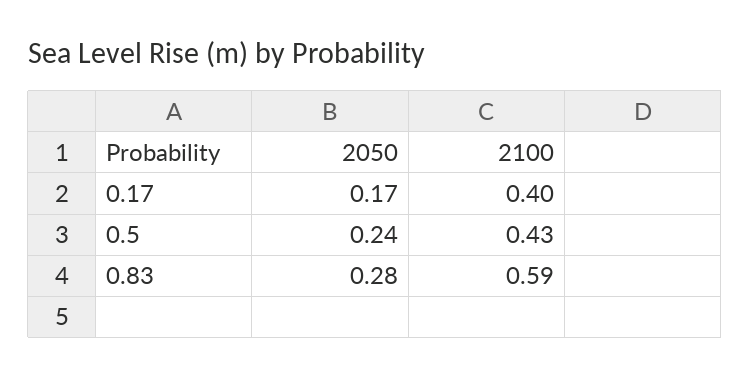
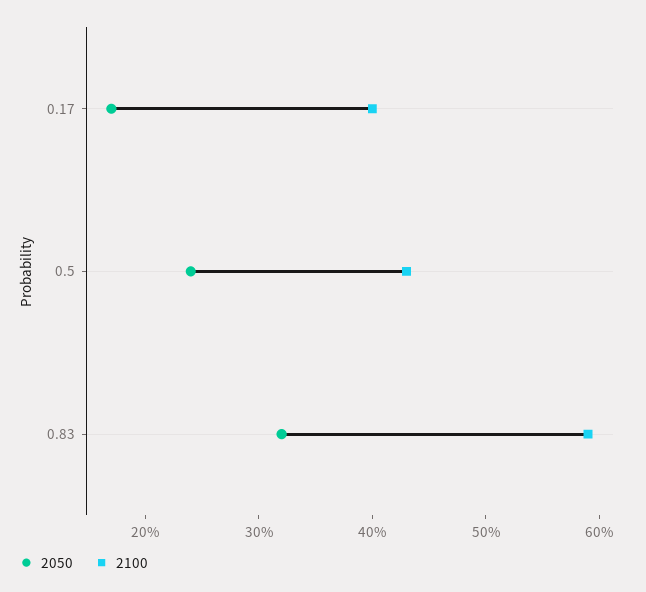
  {
    "2050": {
      "0.17": 0.17,
      "0.5": 0.24,
-     "0.83": 0.28
+     "0.83": 0.32
    },
    "2100": {
      "0.17": 0.4,
      "0.5": 0.43,
      "0.83": 0.59
    }
  }

